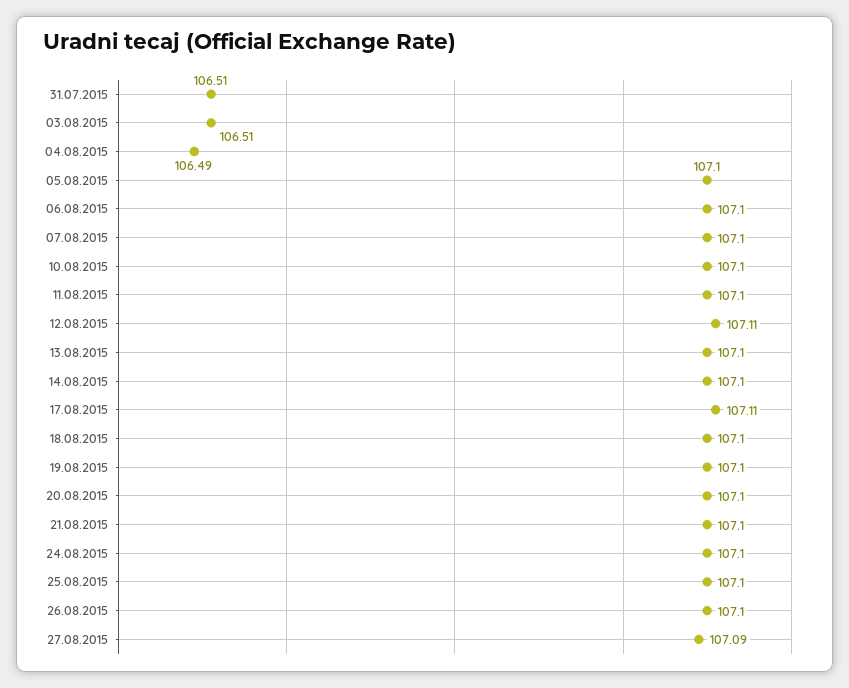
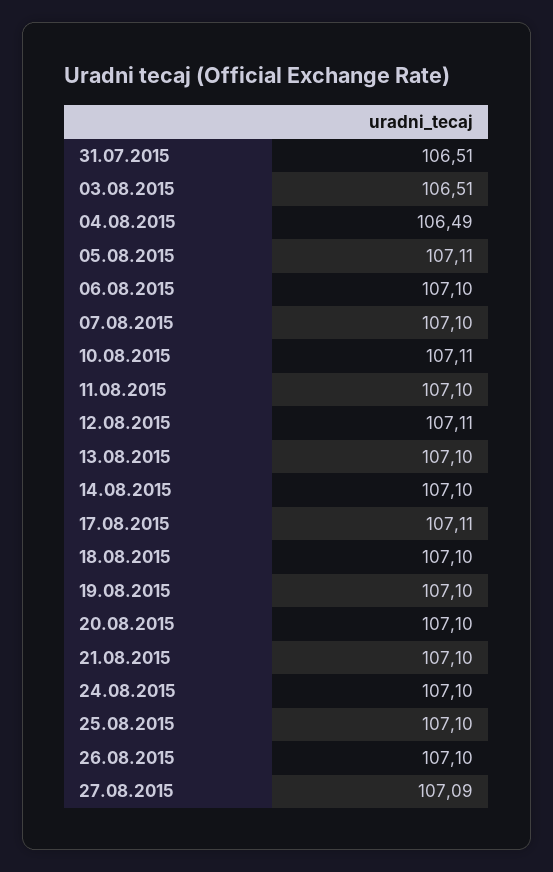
  {
    "31.07.2015": 106.51,
    "03.08.2015": 106.51,
    "04.08.2015": 106.49,
-   "05.08.2015": 107.1,
+   "05.08.2015": 107.11,
    "06.08.2015": 107.1,
    "07.08.2015": 107.1,
-   "10.08.2015": 107.1,
+   "10.08.2015": 107.11,
    "11.08.2015": 107.1,
    "12.08.2015": 107.11,
    "13.08.2015": 107.1,
    "14.08.2015": 107.1,
    "17.08.2015": 107.11,
    "18.08.2015": 107.1,
    "19.08.2015": 107.1,
    "20.08.2015": 107.1,
    "21.08.2015": 107.1,
    "24.08.2015": 107.1,
    "25.08.2015": 107.1,
    "26.08.2015": 107.1,
    "27.08.2015": 107.09
  }

